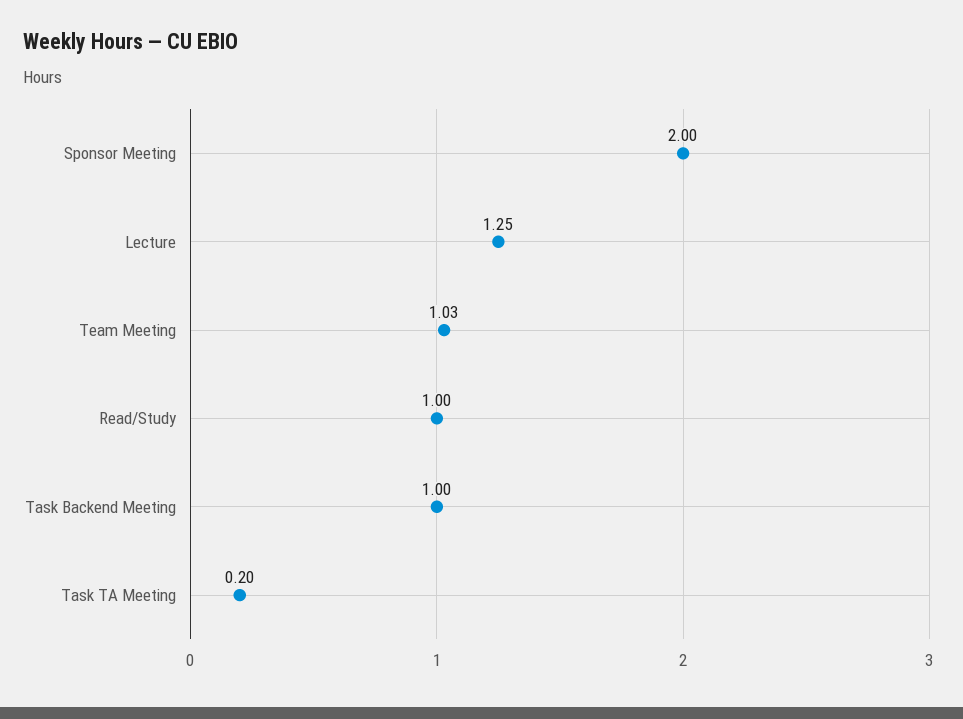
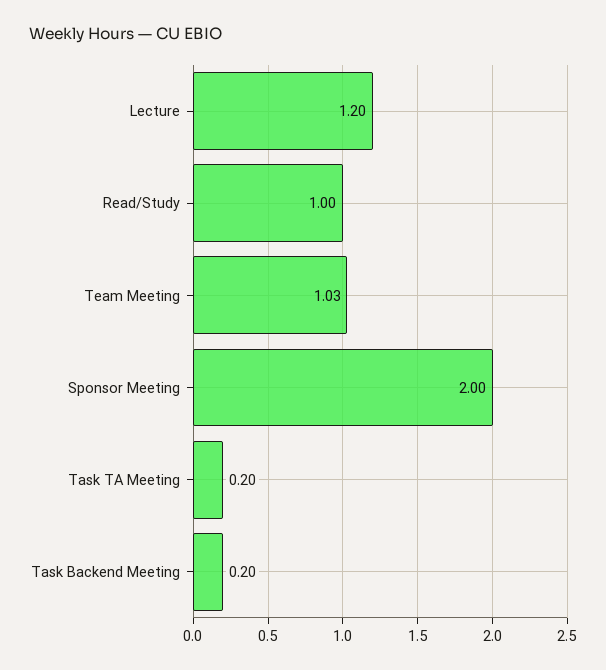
  {
    "Sponsor Meeting": 2,
-   "Lecture": 1.25,
+   "Lecture": 1.2,
    "Team Meeting": 1.03,
    "Read/Study": 1,
-   "Task Backend Meeting": 1,
+   "Task Backend Meeting": 0.2,
    "Task TA Meeting": 0.2
  }

